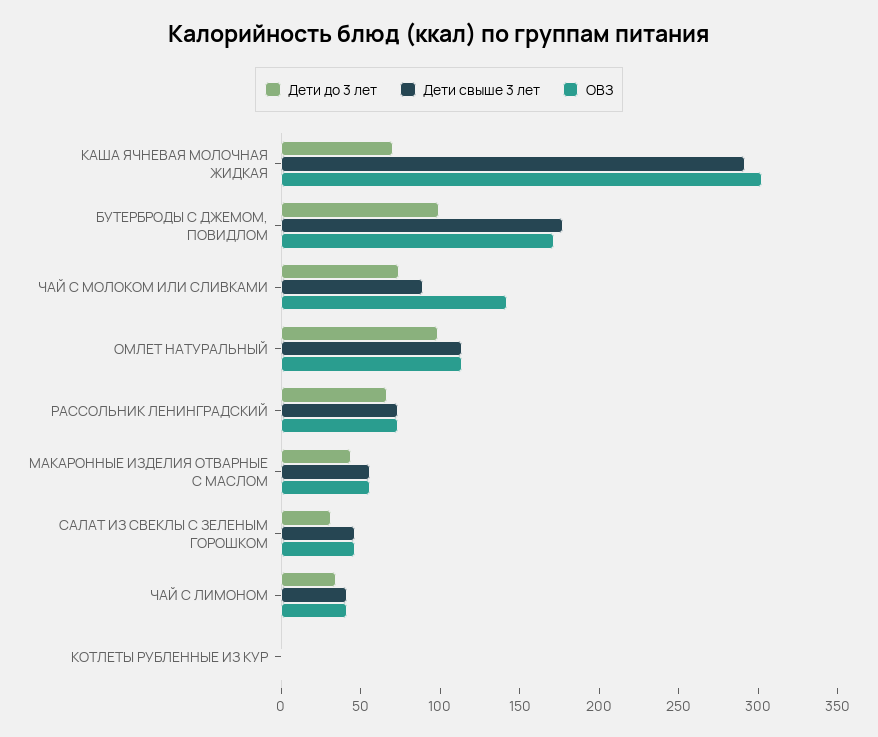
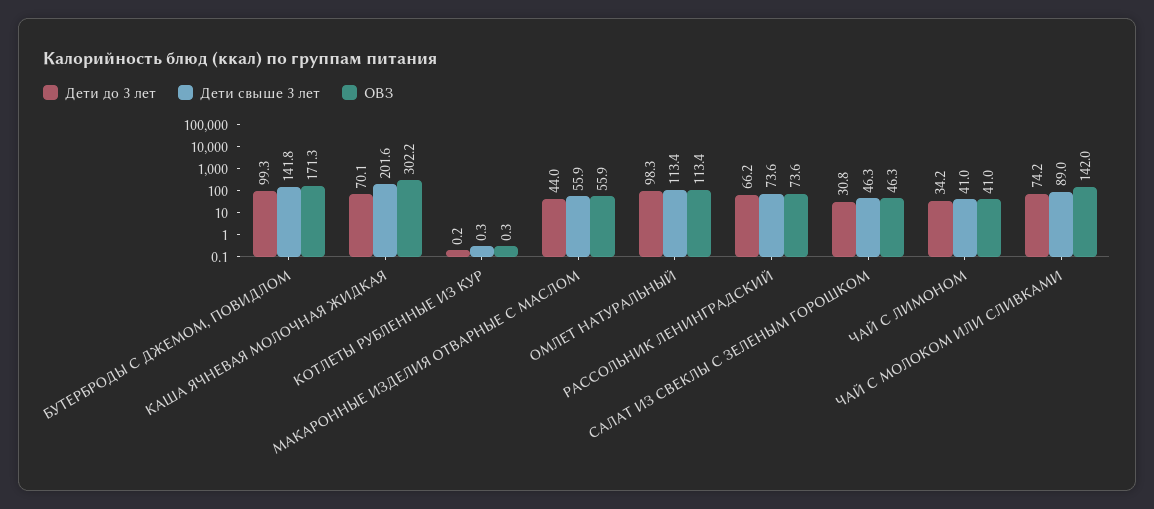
  {
    "Дети до 3 лет": {
      "КАША ЯЧНЕВАЯ МОЛОЧНАЯ ЖИДКАЯ": 70.1,
      "БУТЕРБРОДЫ С ДЖЕМОМ, ПОВИДЛОМ": 99.3,
      "ЧАЙ С МОЛОКОМ ИЛИ СЛИВКАМИ": 74.2,
      "ОМЛЕТ НАТУРАЛЬНЫЙ": 98.3,
      "РАССОЛЬНИК ЛЕНИНГРАДСКИЙ": 66.2,
      "МАКАРОННЫЕ ИЗДЕЛИЯ ОТВАРНЫЕ С МАСЛОМ": 44,
      "САЛАТ ИЗ СВЕКЛЫ С ЗЕЛЕНЫМ ГОРОШКОМ": 30.8,
      "ЧАЙ С ЛИМОНОМ": 34.2,
      "КОТЛЕТЫ РУБЛЕННЫЕ ИЗ КУР": 0.2
    },
    "Дети свыше 3 лет": {
-     "КАША ЯЧНЕВАЯ МОЛОЧНАЯ ЖИДКАЯ": 290,
+     "КАША ЯЧНЕВАЯ МОЛОЧНАЯ ЖИДКАЯ": 201.6,
-     "БУТЕРБРОДЫ С ДЖЕМОМ, ПОВИДЛОМ": 180,
+     "БУТЕРБРОДЫ С ДЖЕМОМ, ПОВИДЛОМ": 141.8,
      "ЧАЙ С МОЛОКОМ ИЛИ СЛИВКАМИ": 89,
      "ОМЛЕТ НАТУРАЛЬНЫЙ": 113.4,
      "РАССОЛЬНИК ЛЕНИНГРАДСКИЙ": 73.6,
      "МАКАРОННЫЕ ИЗДЕЛИЯ ОТВАРНЫЕ С МАСЛОМ": 55.9,
      "САЛАТ ИЗ СВЕКЛЫ С ЗЕЛЕНЫМ ГОРОШКОМ": 46.3,
      "ЧАЙ С ЛИМОНОМ": 41,
      "КОТЛЕТЫ РУБЛЕННЫЕ ИЗ КУР": 0.3
    },
    "ОВЗ": {
      "КАША ЯЧНЕВАЯ МОЛОЧНАЯ ЖИДКАЯ": 302.2,
      "БУТЕРБРОДЫ С ДЖЕМОМ, ПОВИДЛОМ": 171.3,
      "ЧАЙ С МОЛОКОМ ИЛИ СЛИВКАМИ": 142,
      "ОМЛЕТ НАТУРАЛЬНЫЙ": 113.4,
      "РАССОЛЬНИК ЛЕНИНГРАДСКИЙ": 73.6,
      "МАКАРОННЫЕ ИЗДЕЛИЯ ОТВАРНЫЕ С МАСЛОМ": 55.9,
      "САЛАТ ИЗ СВЕКЛЫ С ЗЕЛЕНЫМ ГОРОШКОМ": 46.3,
      "ЧАЙ С ЛИМОНОМ": 41,
      "КОТЛЕТЫ РУБЛЕННЫЕ ИЗ КУР": 0.3
    }
  }

